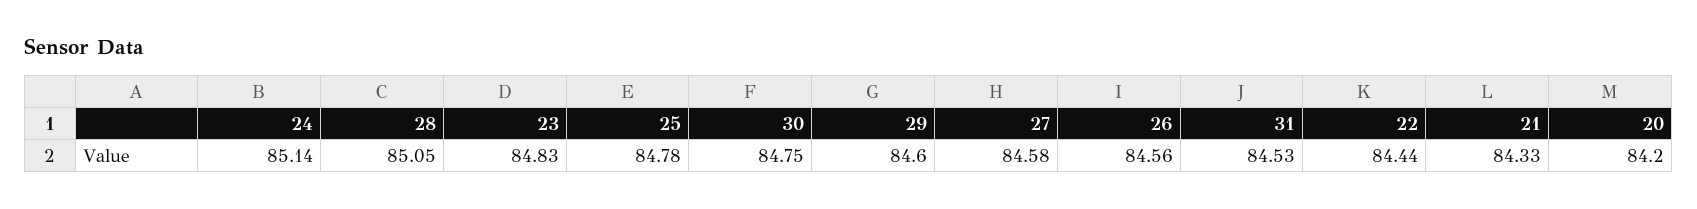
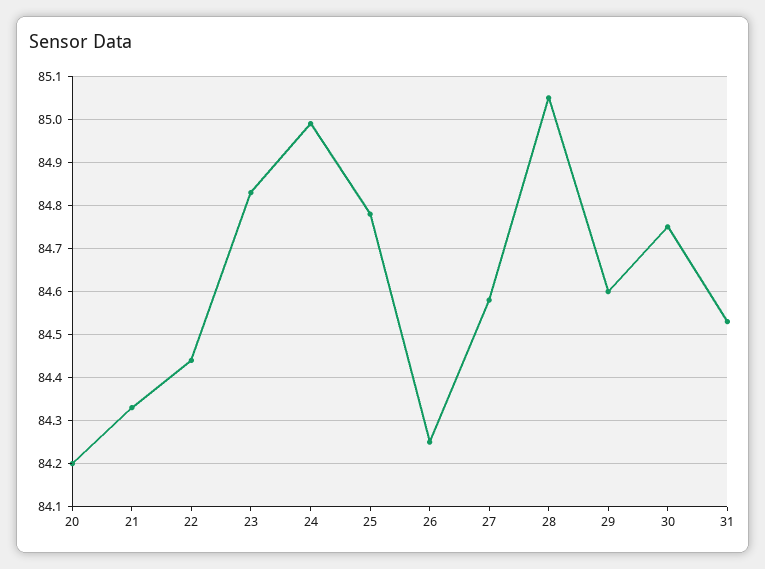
  {
-   "24": 85.14,
+   "24": 85,
    "28": 85.05,
    "23": 84.83,
    "25": 84.78,
    "30": 84.75,
    "29": 84.6,
    "27": 84.58,
-   "26": 84.56,
+   "26": 84.25,
    "31": 84.53,
    "22": 84.44,
    "21": 84.33,
    "20": 84.2
  }

